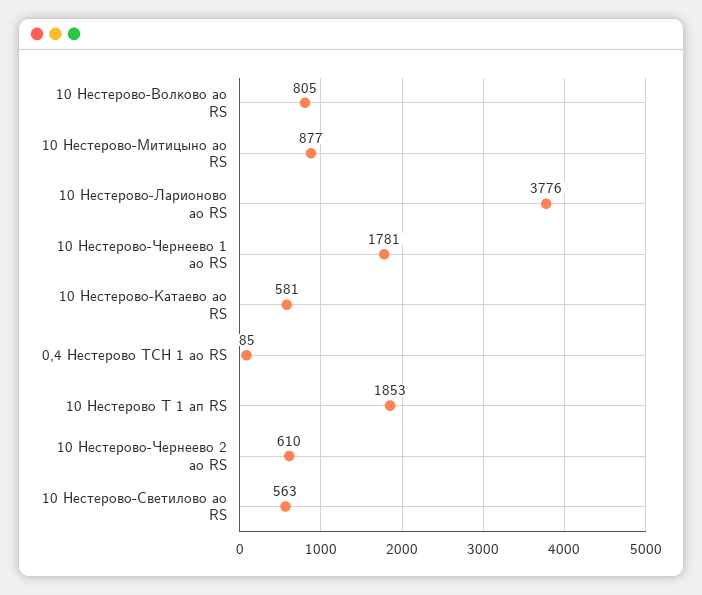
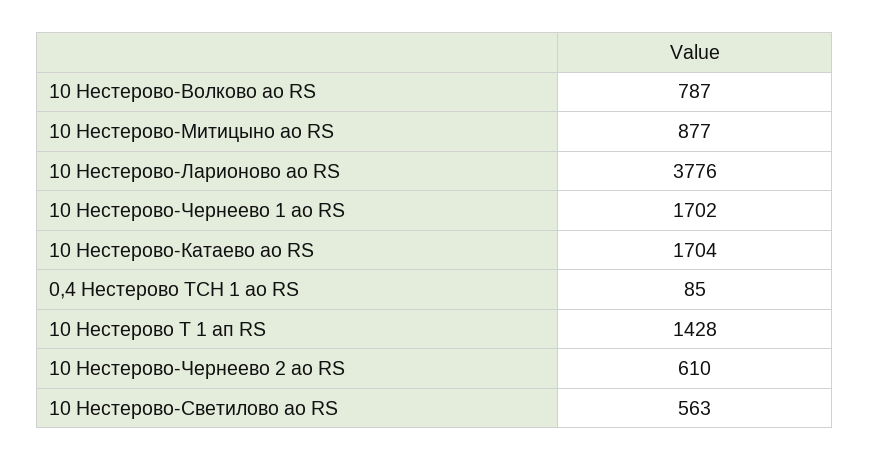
  {
-   "10 Нестерово-Волково ао RS": 805,
+   "10 Нестерово-Волково ао RS": 787,
    "10 Нестерово-Митицыно ао RS": 877,
    "10 Нестерово-Ларионово ао RS": 3776,
-   "10 Нестерово-Чернеево 1 ао RS": 1781,
+   "10 Нестерово-Чернеево 1 ао RS": 1702,
-   "10 Нестерово-Катаево ао RS": 581,
+   "10 Нестерово-Катаево ао RS": 1704,
    "0,4 Нестерово ТСН 1 ао RS": 85,
-   "10 Нестерово Т 1 ап RS": 1853,
+   "10 Нестерово Т 1 ап RS": 1428,
    "10 Нестерово-Чернеево 2 ао RS": 610,
    "10 Нестерово-Светилово ао RS": 563
  }

